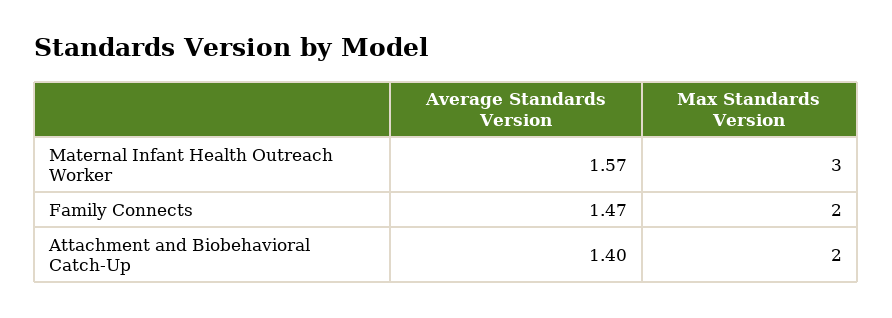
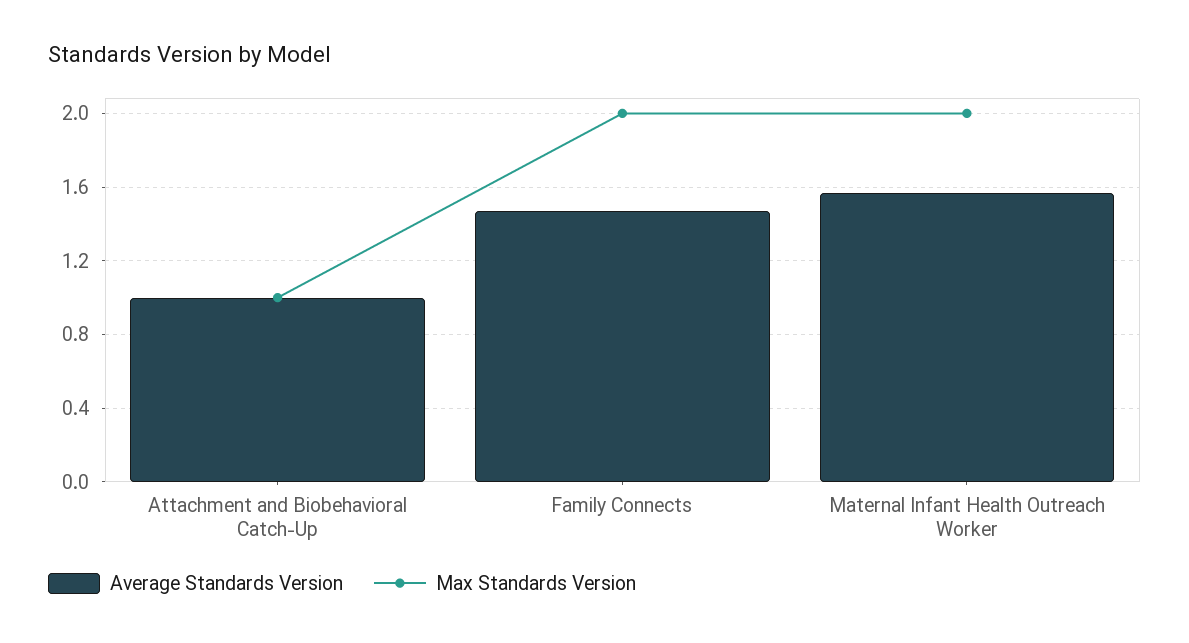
  {
    "Average Standards Version": {
      "Maternal Infant Health Outreach Worker": 1.57,
      "Family Connects": 1.47,
-     "Attachment and Biobehavioral Catch-Up": 1.4
+     "Attachment and Biobehavioral Catch-Up": 1
    },
    "Max Standards Version": {
-     "Maternal Infant Health Outreach Worker": 3,
+     "Maternal Infant Health Outreach Worker": 2,
      "Family Connects": 2,
-     "Attachment and Biobehavioral Catch-Up": 2
+     "Attachment and Biobehavioral Catch-Up": 1
    }
  }

